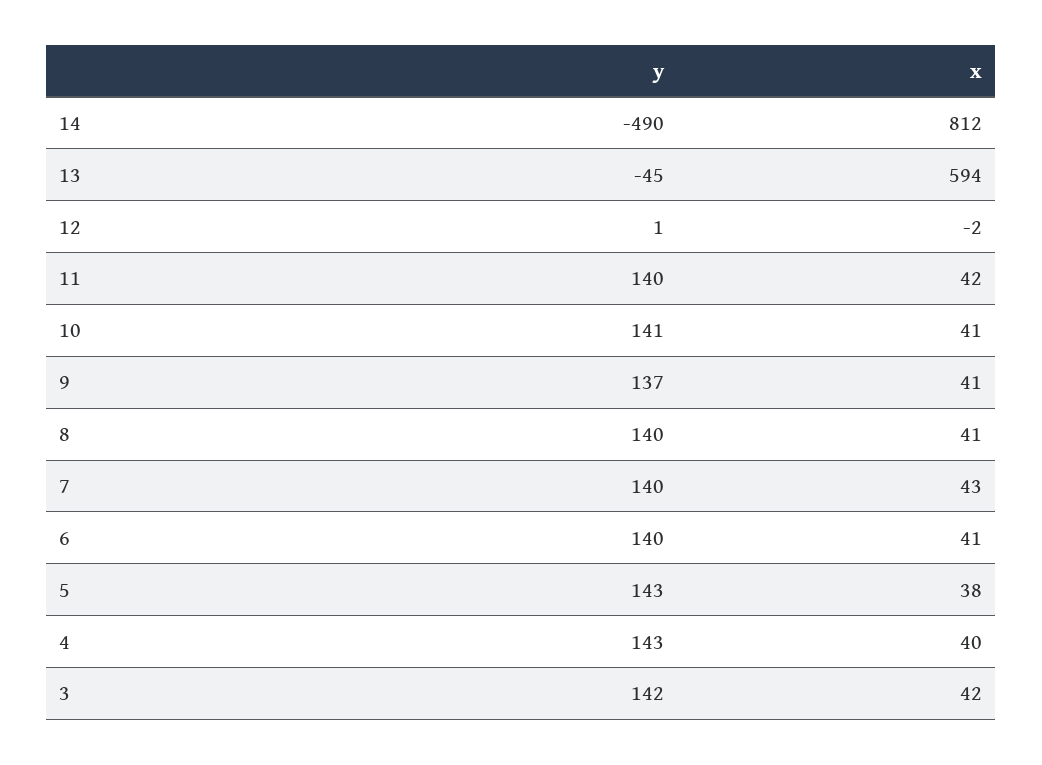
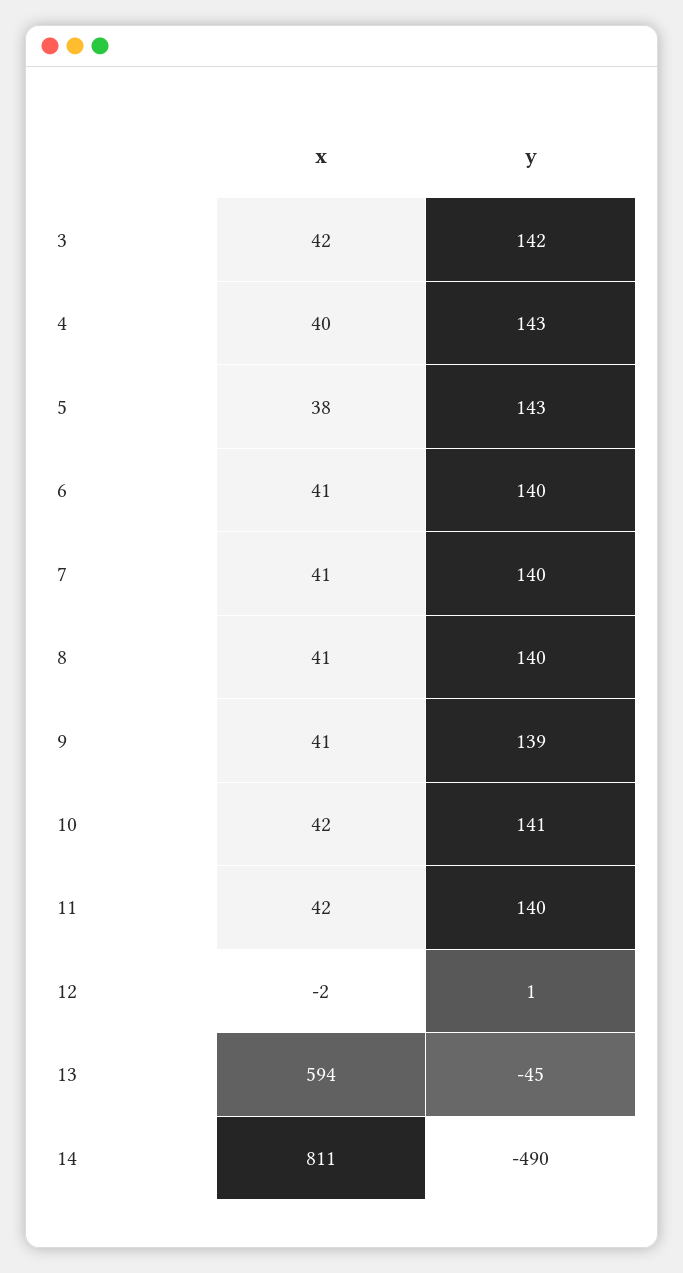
  {
    "y": {
      "14": -490,
      "13": -45,
      "12": 1,
      "11": 140,
      "10": 141,
-     "9": 137,
+     "9": 139,
      "8": 140,
      "7": 140,
      "6": 140,
      "5": 143,
      "4": 143,
      "3": 142
    },
    "x": {
-     "14": 812,
+     "14": 811,
      "13": 594,
      "12": -2,
      "11": 42,
-     "10": 41,
+     "10": 42,
      "9": 41,
      "8": 41,
-     "7": 43,
+     "7": 41,
      "6": 41,
      "5": 38,
      "4": 40,
      "3": 42
    }
  }

